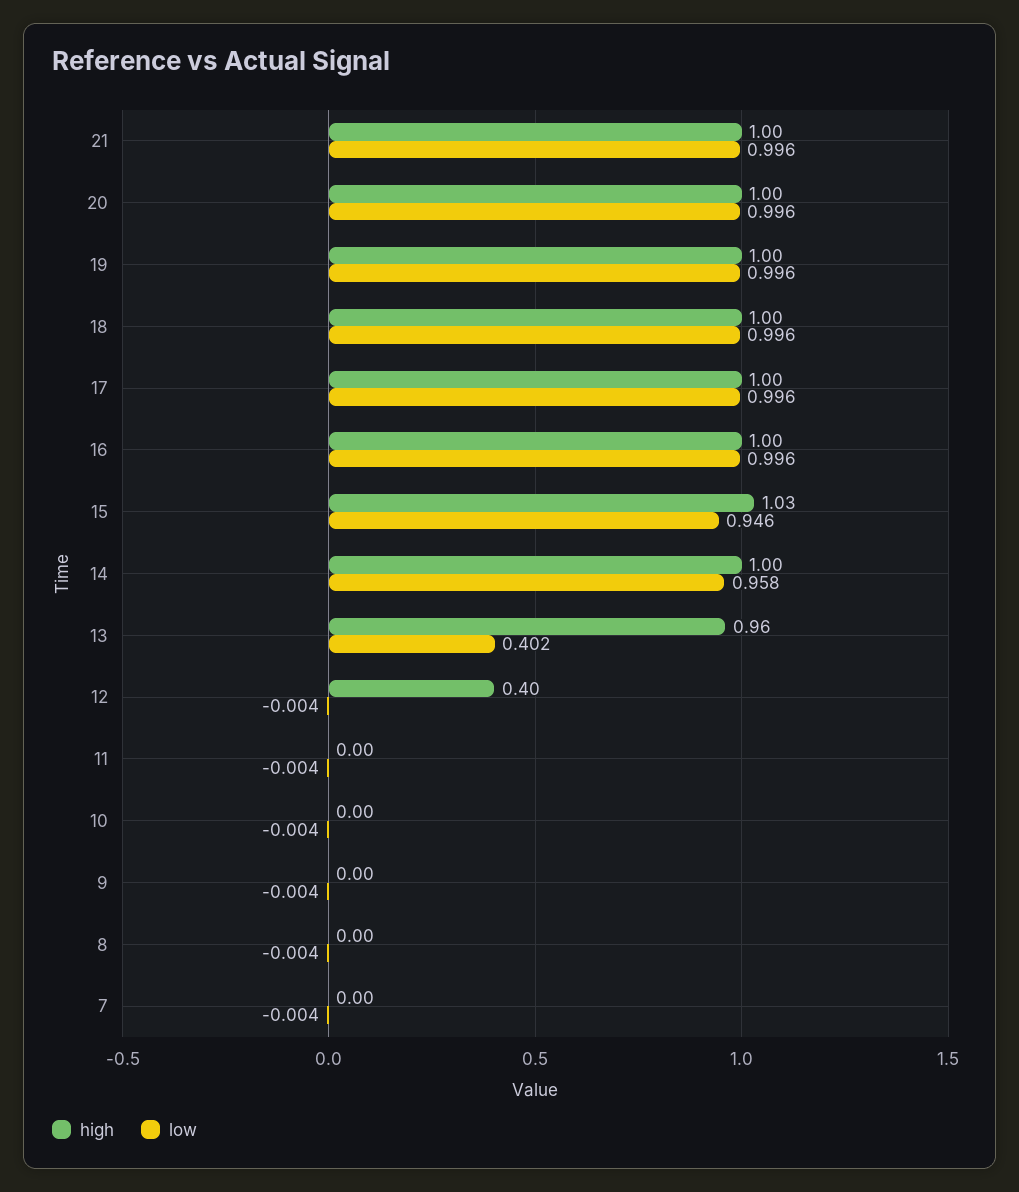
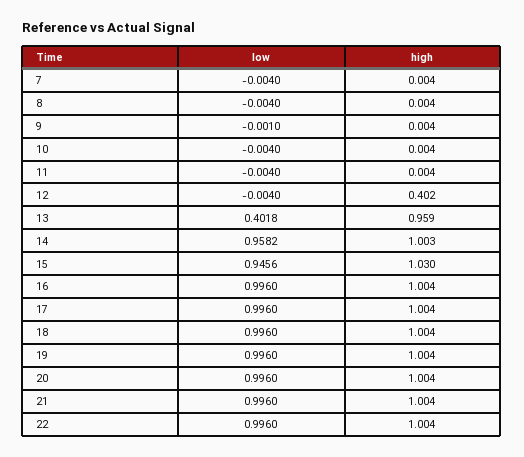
  {
    "high": {
      "21": 1.004,
      "20": 1.004,
      "19": 1.004,
      "18": 1.004,
      "17": 1.004,
      "16": 1.004,
      "15": 1.03,
      "14": 1.003,
      "13": 0.959,
      "12": 0.402,
      "11": 0.004,
      "10": 0.004,
      "9": 0.004,
      "8": 0.004,
-     "7": 0.004
+     "7": 0.004,
+     "22": 1.004
    },
    "low": {
      "21": 0.996,
      "20": 0.996,
      "19": 0.996,
      "18": 0.996,
      "17": 0.996,
      "16": 0.996,
      "15": 0.9456,
      "14": 0.9582,
      "13": 0.4018,
      "12": -0.004,
      "11": -0.004,
      "10": -0.004,
-     "9": -0.004,
+     "9": -0.001,
      "8": -0.004,
-     "7": -0.004
+     "7": -0.004,
+     "22": 0.996
    }
  }

